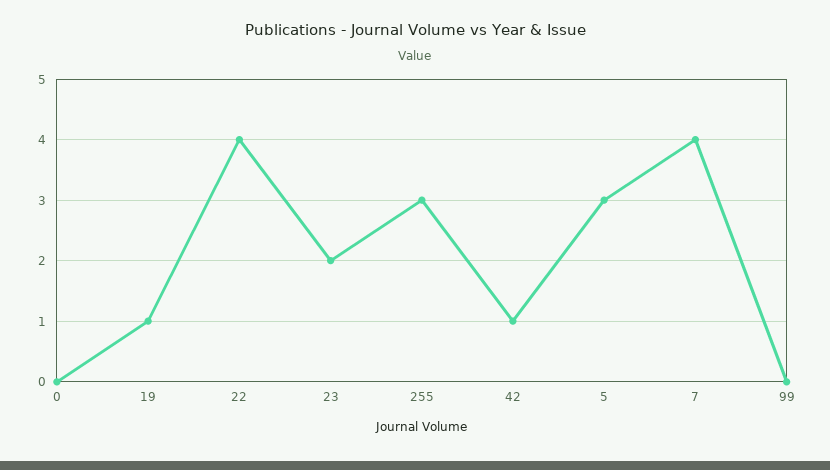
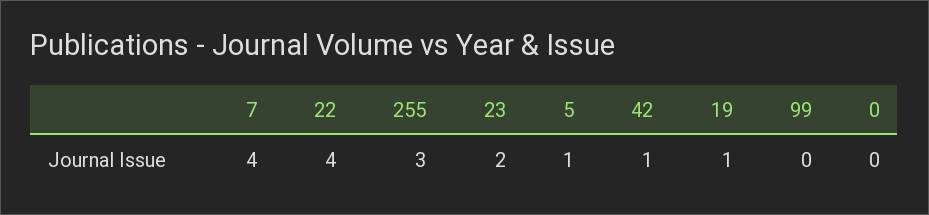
  {
    "0": 0,
    "19": 1,
    "22": 4,
    "23": 2,
    "255": 3,
    "42": 1,
-   "5": 3,
+   "5": 1,
    "7": 4,
    "99": 0
  }

